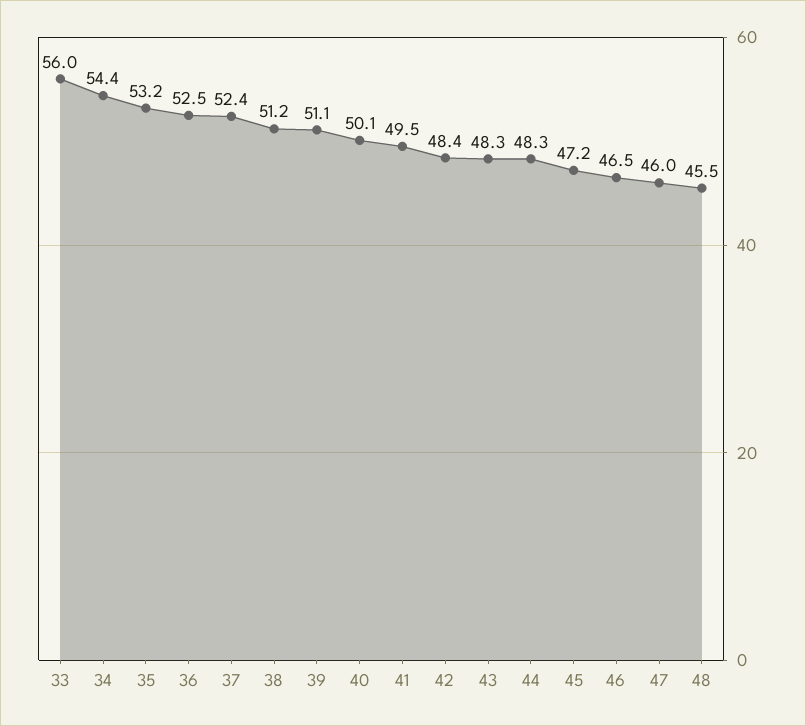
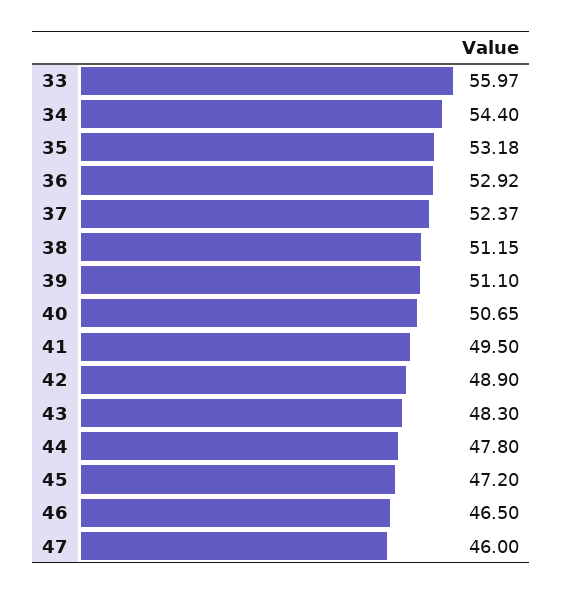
  {
    "33": 55.97,
    "34": 54.4,
    "35": 53.18,
-   "36": 52.5,
+   "36": 52.92,
    "37": 52.37,
    "38": 51.15,
    "39": 51.1,
-   "40": 50.1,
+   "40": 50.65,
    "41": 49.5,
-   "42": 48.4,
+   "42": 48.9,
    "43": 48.3,
-   "44": 48.3,
+   "44": 47.8,
    "45": 47.2,
    "46": 46.5,
-   "47": 46,
+   "47": 46
-   "48": 45.5
  }

